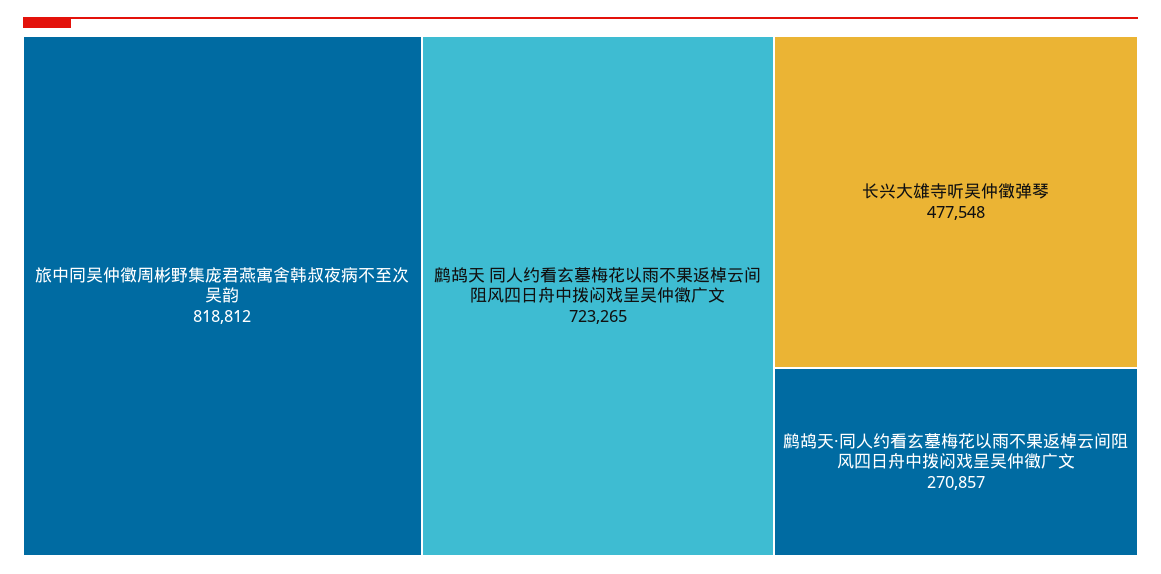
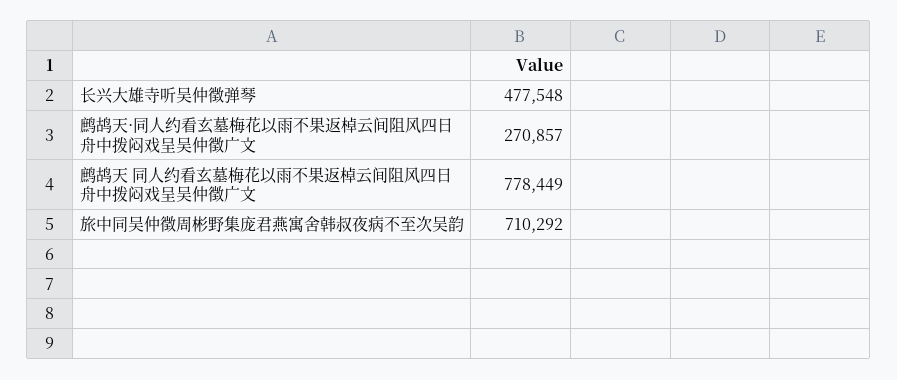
  {
-   "旅中同吴仲徵周彬野集庞君燕寓舍韩叔夜病不至次吴韵": 818812,
+   "旅中同吴仲徵周彬野集庞君燕寓舍韩叔夜病不至次吴韵": 710292,
-   "鹧鸪天 同人约看玄墓梅花以雨不果返棹云间阻风四日舟中拨闷戏呈吴仲徵广文": 723265,
+   "鹧鸪天 同人约看玄墓梅花以雨不果返棹云间阻风四日舟中拨闷戏呈吴仲徵广文": 778449,
    "长兴大雄寺听吴仲徵弹琴": 477548,
    "鹧鸪天·同人约看玄墓梅花以雨不果返棹云间阻风四日舟中拨闷戏呈吴仲徵广文": 270857
  }

